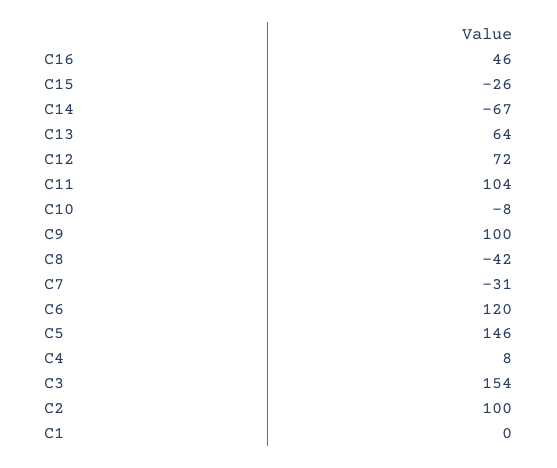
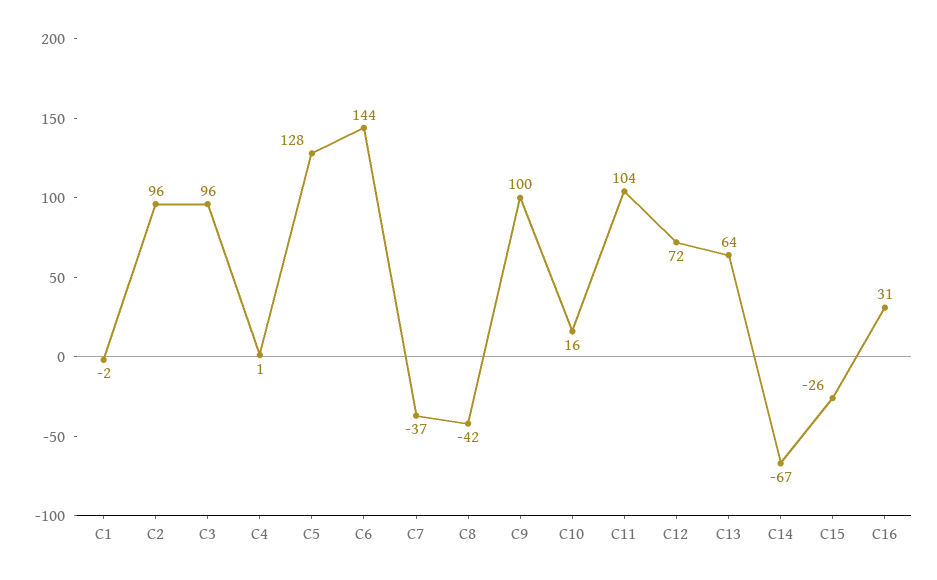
  {
-   "C16": 46,
+   "C16": 31,
    "C15": -26,
    "C14": -67,
    "C13": 64,
    "C12": 72,
    "C11": 104,
-   "C10": -8,
+   "C10": 16,
    "C9": 100,
    "C8": -42,
-   "C7": -31,
+   "C7": -37,
-   "C6": 120,
+   "C6": 144,
-   "C5": 146,
+   "C5": 128,
-   "C4": 8,
+   "C4": 1,
-   "C3": 154,
+   "C3": 96,
-   "C2": 100,
+   "C2": 96,
-   "C1": 0
+   "C1": -2
  }

